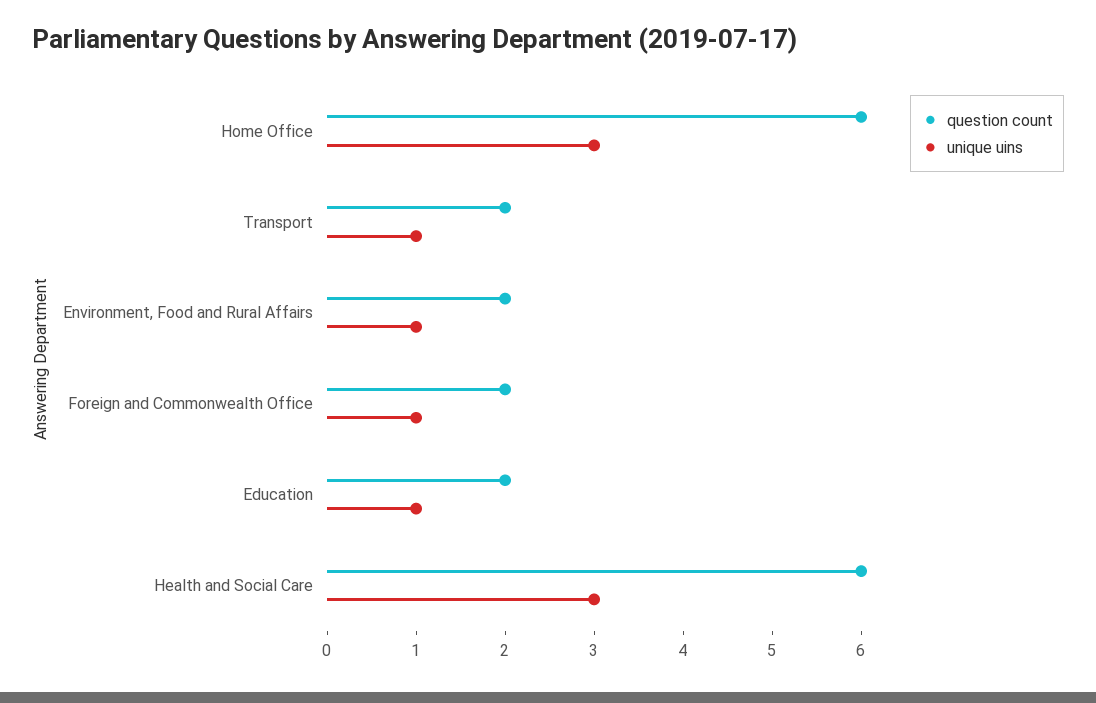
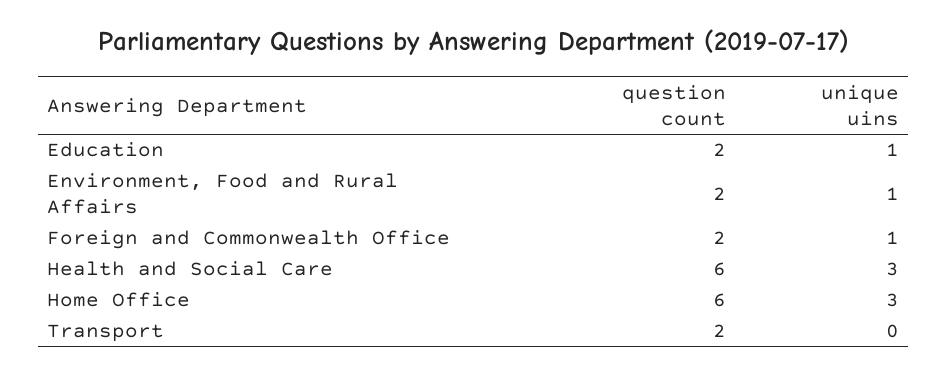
  {
    "question count": {
      "Home Office": 6,
      "Transport": 2,
      "Environment, Food and Rural Affairs": 2,
      "Foreign and Commonwealth Office": 2,
      "Education": 2,
      "Health and Social Care": 6
    },
    "unique uins": {
      "Home Office": 3,
-     "Transport": 1,
+     "Transport": 0,
      "Environment, Food and Rural Affairs": 1,
      "Foreign and Commonwealth Office": 1,
      "Education": 1,
      "Health and Social Care": 3
    }
  }

